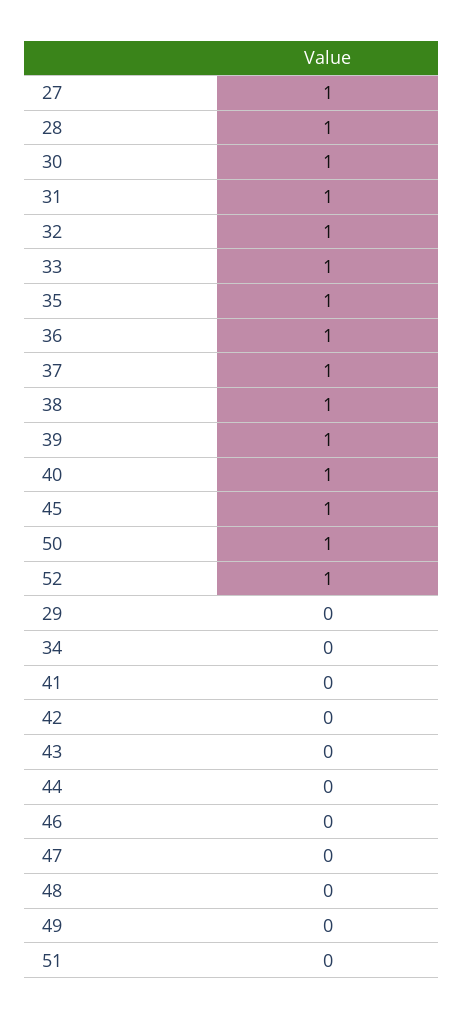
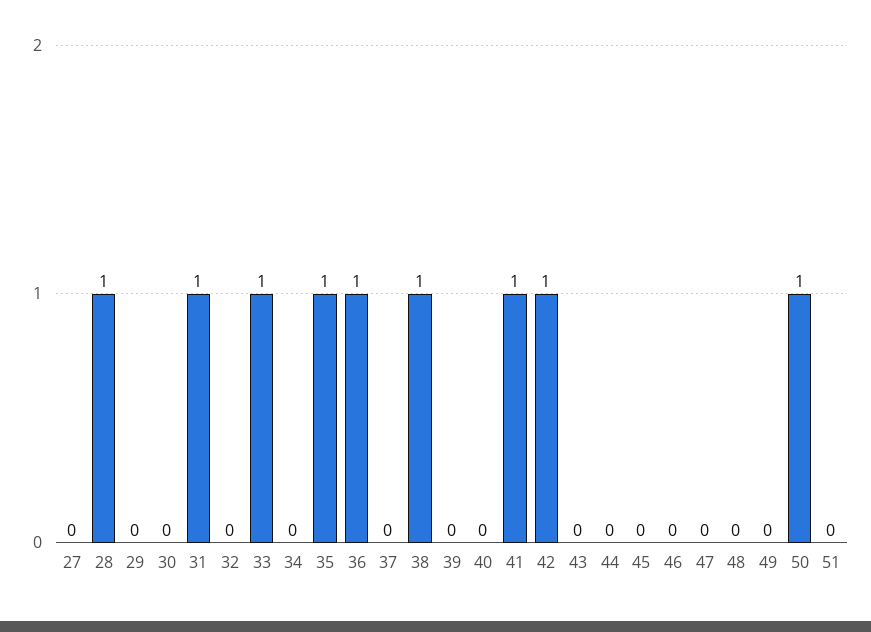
  {
-   "27": 1,
+   "27": 0,
    "28": 1,
-   "30": 1,
+   "30": 0,
    "31": 1,
-   "32": 1,
+   "32": 0,
    "33": 1,
    "35": 1,
    "36": 1,
-   "37": 1,
+   "37": 0,
    "38": 1,
-   "39": 1,
+   "39": 0,
-   "40": 1,
+   "40": 0,
-   "45": 1,
+   "45": 0,
    "50": 1,
-   "52": 1,
    "29": 0,
    "34": 0,
-   "41": 0,
+   "41": 1,
-   "42": 0,
+   "42": 1,
    "43": 0,
    "44": 0,
    "46": 0,
    "47": 0,
    "48": 0,
    "49": 0,
    "51": 0
  }

